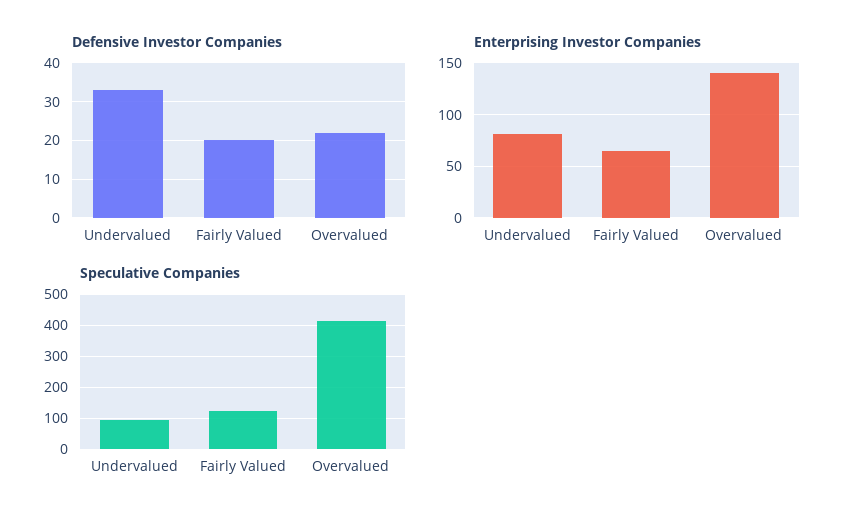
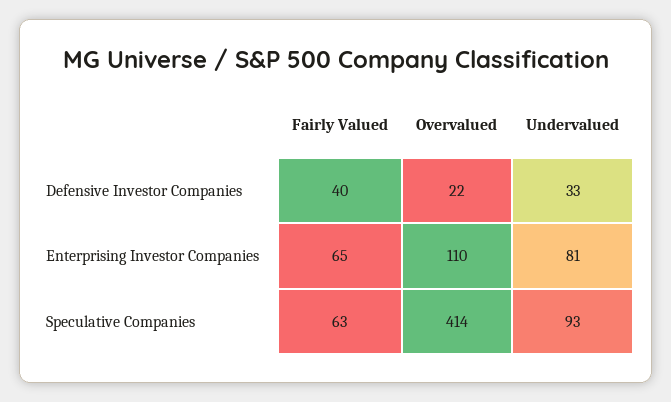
  {
    "Defensive Investor Companies": {
      "Undervalued": 33,
-     "Fairly Valued": 20,
+     "Fairly Valued": 40,
      "Overvalued": 22
    },
    "Enterprising Investor Companies": {
      "Undervalued": 81,
      "Fairly Valued": 65,
-     "Overvalued": 140
+     "Overvalued": 110
    },
    "Speculative Companies": {
      "Undervalued": 93,
-     "Fairly Valued": 120,
+     "Fairly Valued": 63,
      "Overvalued": 414
    }
  }

